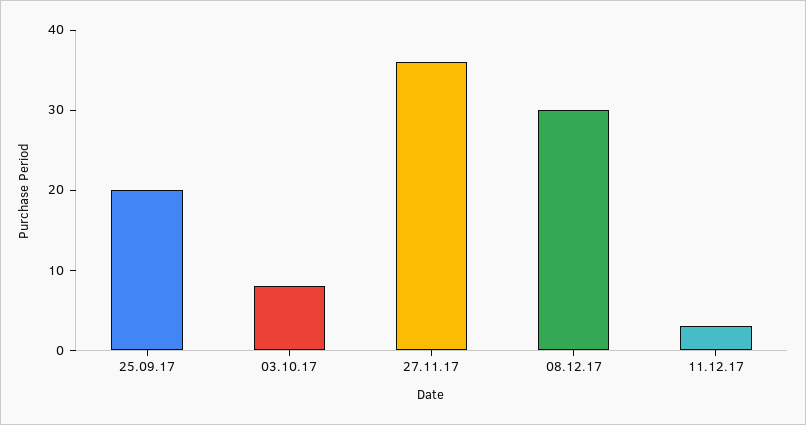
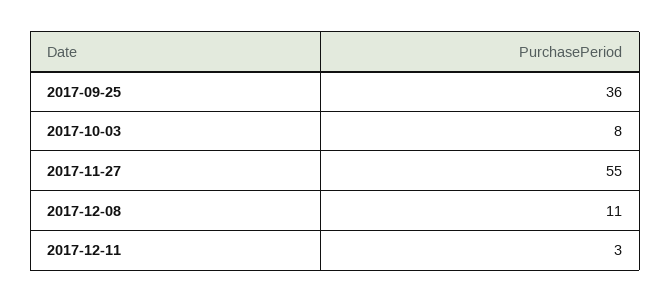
  {
-   "25.09.17": 20,
+   "25.09.17": 36,
    "03.10.17": 8,
-   "27.11.17": 36,
+   "27.11.17": 55,
-   "08.12.17": 30,
+   "08.12.17": 11,
    "11.12.17": 3
  }

